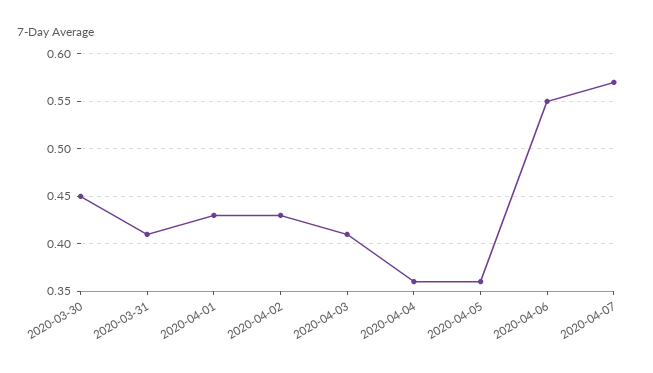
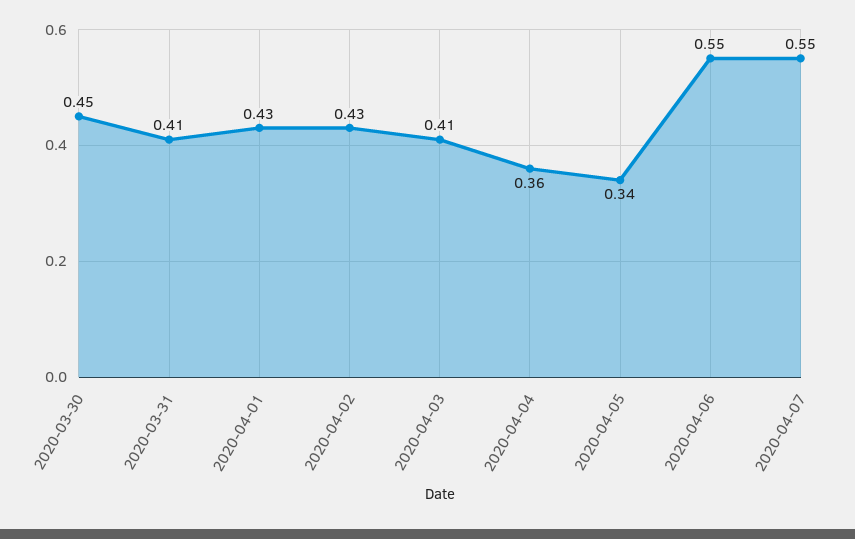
  {
    "2020-03-30": 0.45,
    "2020-03-31": 0.41,
    "2020-04-01": 0.43,
    "2020-04-02": 0.43,
    "2020-04-03": 0.41,
    "2020-04-04": 0.36,
-   "2020-04-05": 0.36,
+   "2020-04-05": 0.34,
    "2020-04-06": 0.55,
-   "2020-04-07": 0.57
+   "2020-04-07": 0.55
  }

